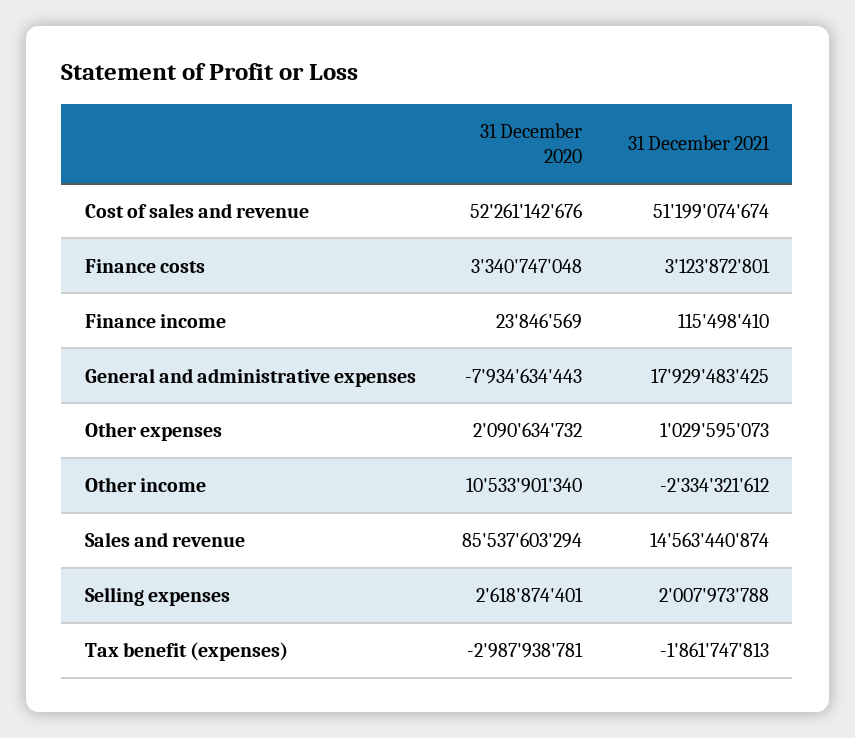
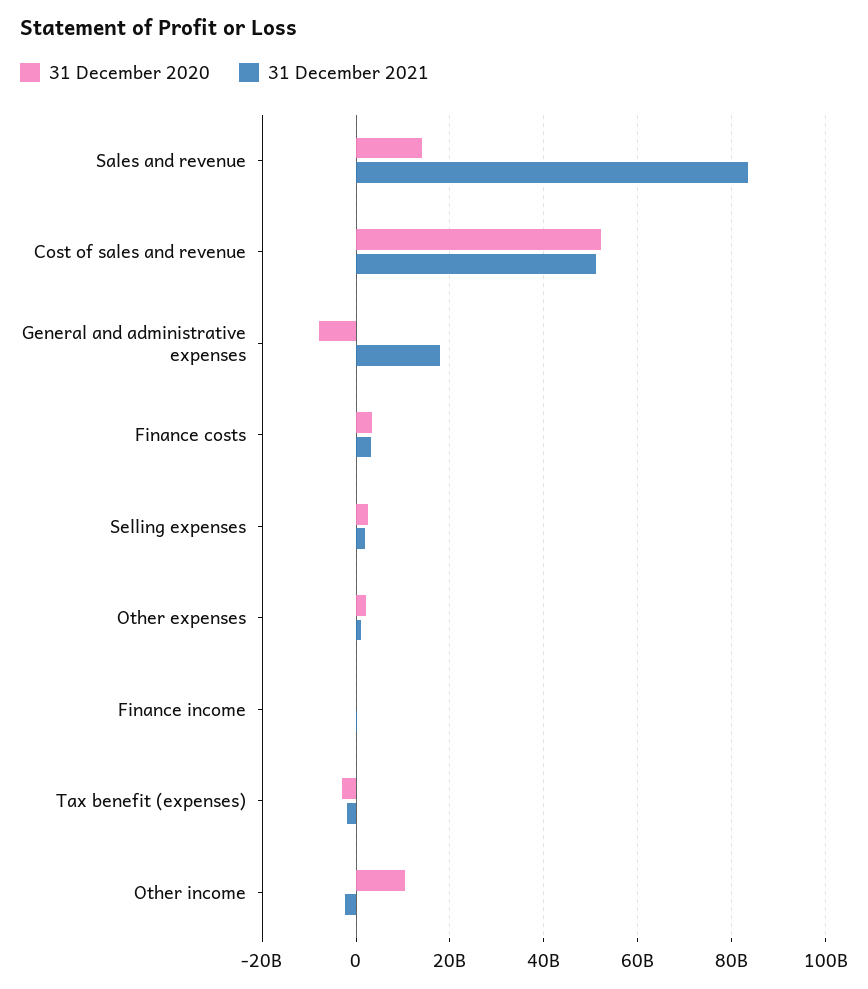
  {
    "31 December 2020": {
      "Cost of sales and revenue": 52261142676,
      "Finance costs": 3340747048,
      "Finance income": 23846569,
      "General and administrative expenses": -7934634443,
      "Other expenses": 2090634732,
      "Other income": 10533901340,
-     "Sales and revenue": 85537603294,
+     "Sales and revenue": 14000000000,
      "Selling expenses": 2618874401,
      "Tax benefit (expenses)": -2987938781
    },
    "31 December 2021": {
      "Cost of sales and revenue": 51199074674,
      "Finance costs": 3123872801,
      "Finance income": 115498410,
      "General and administrative expenses": 17929483425,
      "Other expenses": 1029595073,
      "Other income": -2334321612,
-     "Sales and revenue": 14563440874,
+     "Sales and revenue": 84000000000,
      "Selling expenses": 2007973788,
      "Tax benefit (expenses)": -1861747813
    }
  }

